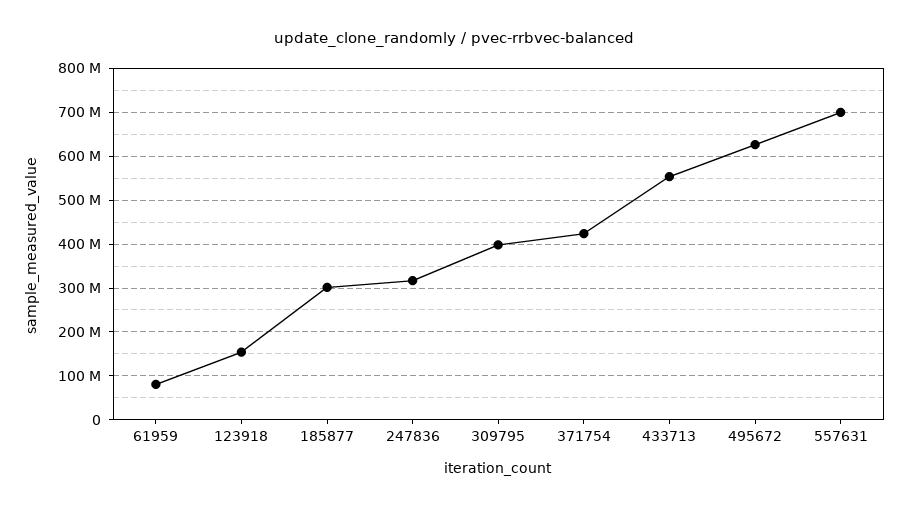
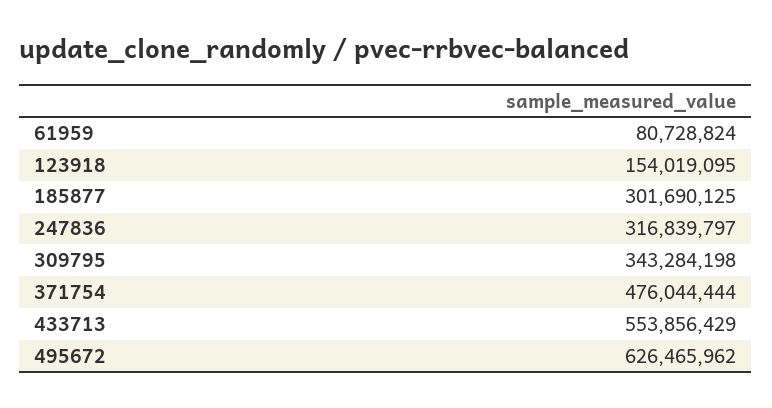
  {
    "61959": 80728824,
    "123918": 154019095,
    "185877": 301690125,
    "247836": 316839797,
-   "309795": 400000000,
+   "309795": 343284198,
-   "371754": 420000000,
+   "371754": 476044444,
    "433713": 553856429,
-   "495672": 626465962,
+   "495672": 626465962
-   "557631": 700000000
  }

